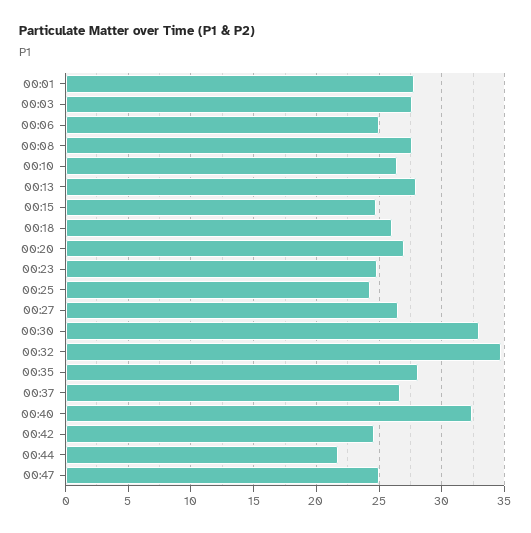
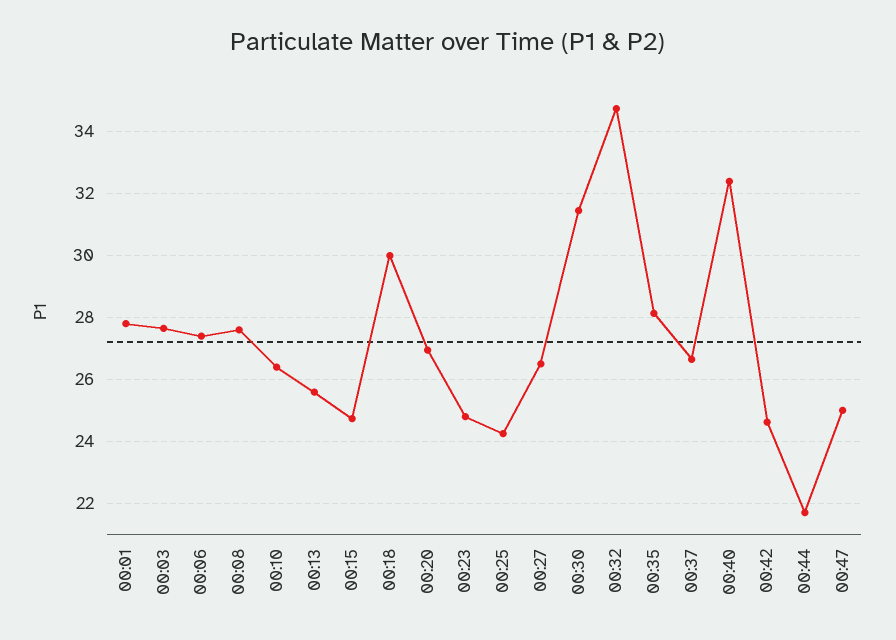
  {
    "00:01": 27.8,
    "00:03": 27.6,
-   "00:06": 25,
+   "00:06": 27.4,
    "00:08": 27.6,
    "00:10": 26.4,
-   "00:13": 28,
+   "00:13": 25.6,
    "00:15": 24.8,
-   "00:18": 26,
+   "00:18": 30,
    "00:20": 27,
    "00:23": 24.8,
    "00:25": 24.2,
    "00:27": 26.6,
-   "00:30": 33,
+   "00:30": 31.4,
    "00:32": 34.8,
    "00:35": 28.2,
    "00:37": 26.6,
    "00:40": 32.4,
    "00:42": 24.6,
    "00:44": 21.8,
    "00:47": 25
  }

